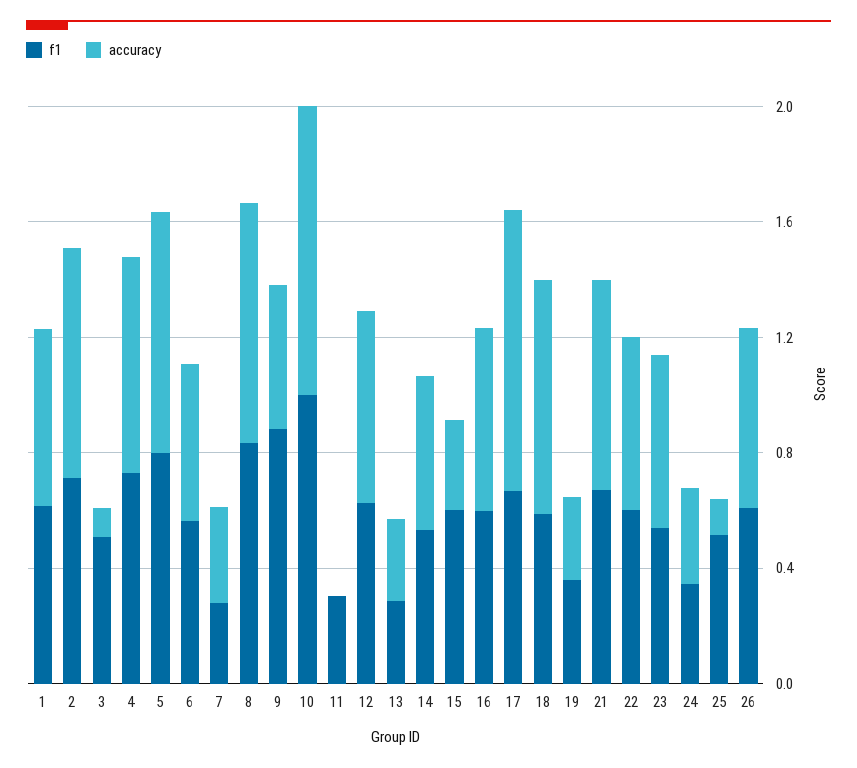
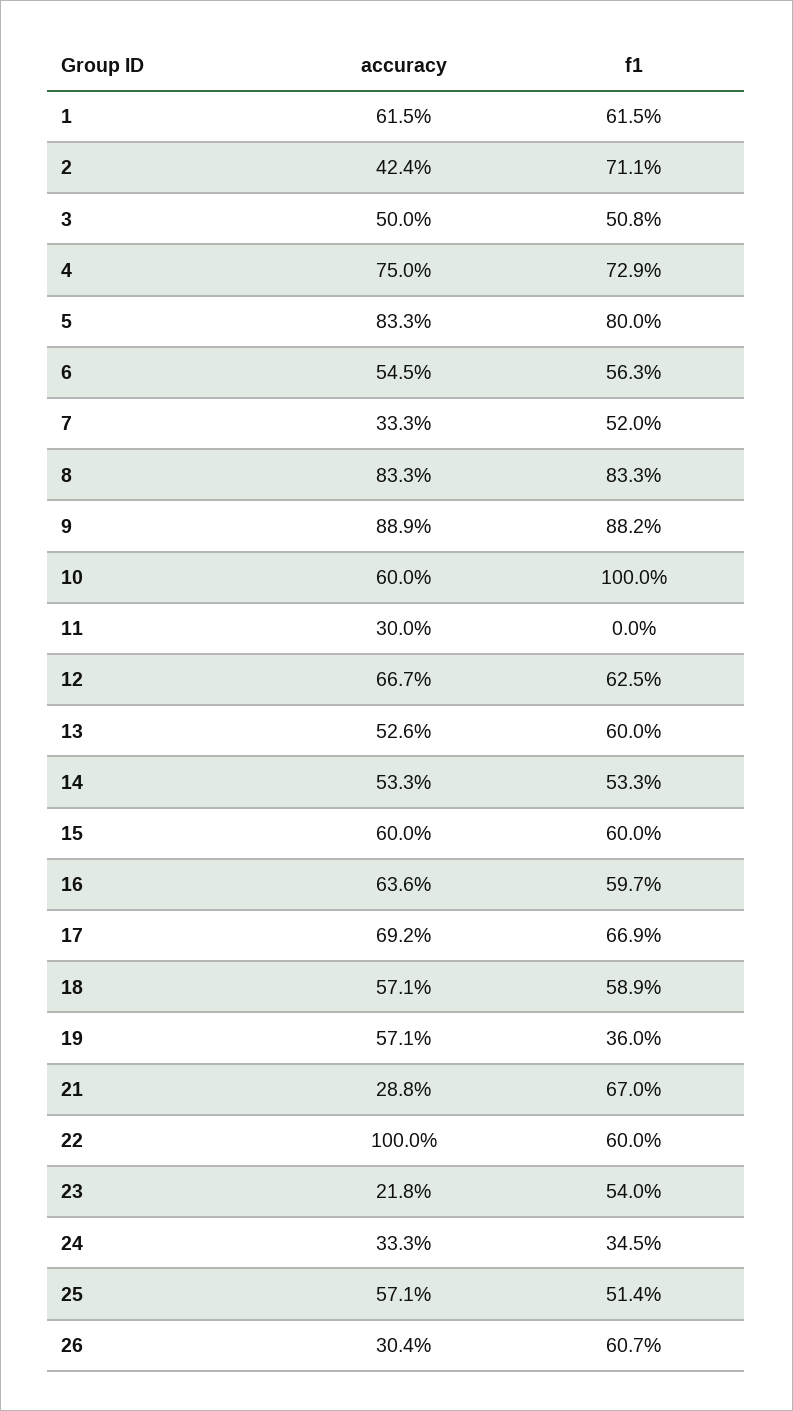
  {
    "f1": {
      "1": 0.615,
      "2": 0.711,
      "3": 0.508,
      "4": 0.729,
      "5": 0.8,
      "6": 0.563,
-     "7": 0.3,
+     "7": 0.52,
      "8": 0.833,
      "9": 0.882,
      "10": 1,
-     "11": 0.3,
+     "11": 0,
      "12": 0.625,
-     "13": 0.3,
+     "13": 0.6,
      "14": 0.533,
      "15": 0.6,
      "16": 0.597,
      "17": 0.669,
      "18": 0.589,
      "19": 0.36,
      "21": 0.67,
      "22": 0.6,
      "23": 0.54,
      "24": 0.345,
      "25": 0.514,
      "26": 0.607
    },
    "accuracy": {
      "1": 0.615,
-     "2": 0.8,
+     "2": 0.424,
-     "3": 0.1,
+     "3": 0.5,
      "4": 0.75,
      "5": 0.833,
      "6": 0.545,
      "7": 0.333,
      "8": 0.833,
-     "9": 0.5,
+     "9": 0.889,
-     "10": 1,
+     "10": 0.6,
-     "11": 0,
+     "11": 0.3,
      "12": 0.667,
-     "13": 0.3,
+     "13": 0.526,
      "14": 0.533,
-     "15": 0.3,
+     "15": 0.6,
      "16": 0.636,
-     "17": 1,
+     "17": 0.692,
-     "18": 0.8,
+     "18": 0.571,
-     "19": 0.3,
+     "19": 0.571,
-     "21": 0.7,
+     "21": 0.288,
-     "22": 0.6,
+     "22": 1,
-     "23": 0.6,
+     "23": 0.218,
      "24": 0.333,
-     "25": 0.1,
+     "25": 0.571,
-     "26": 0.6
+     "26": 0.304
    }
  }

